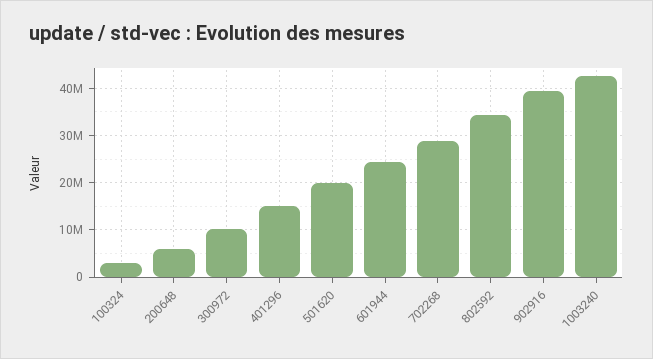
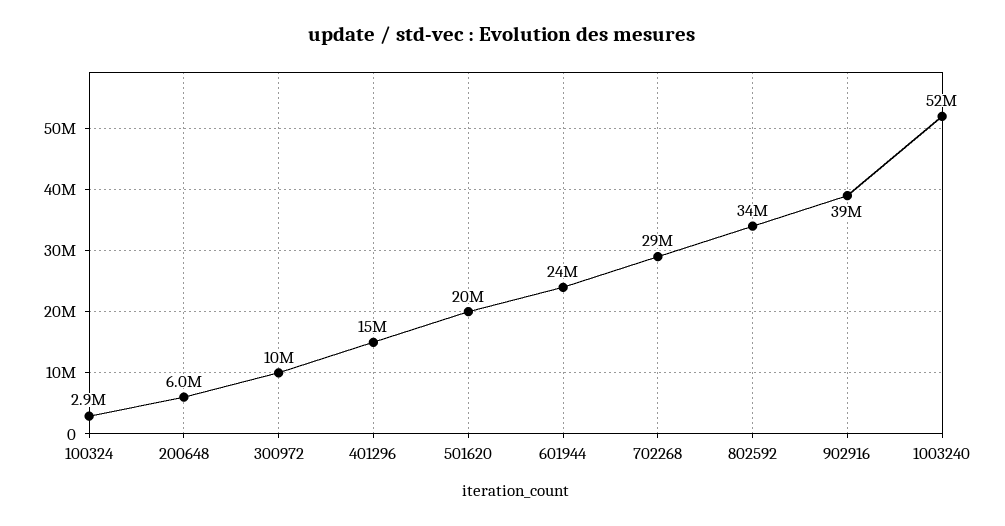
  {
    "100324": 2900000,
    "200648": 6000000,
    "300972": 10000000,
    "401296": 15000000,
    "501620": 20000000,
    "601944": 24000000,
    "702268": 29000000,
    "802592": 34000000,
    "902916": 39000000,
-   "1003240": 42000000
+   "1003240": 52000000
  }

